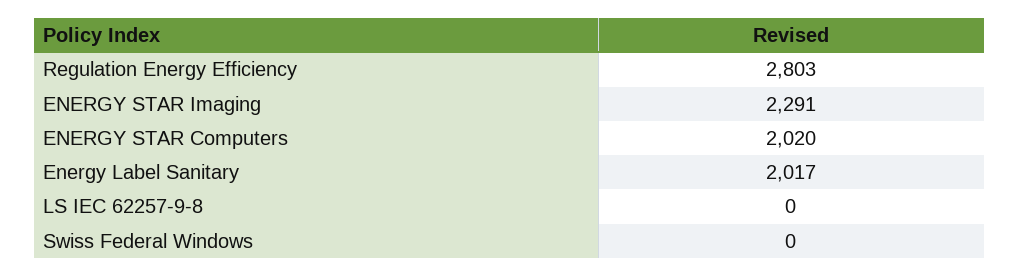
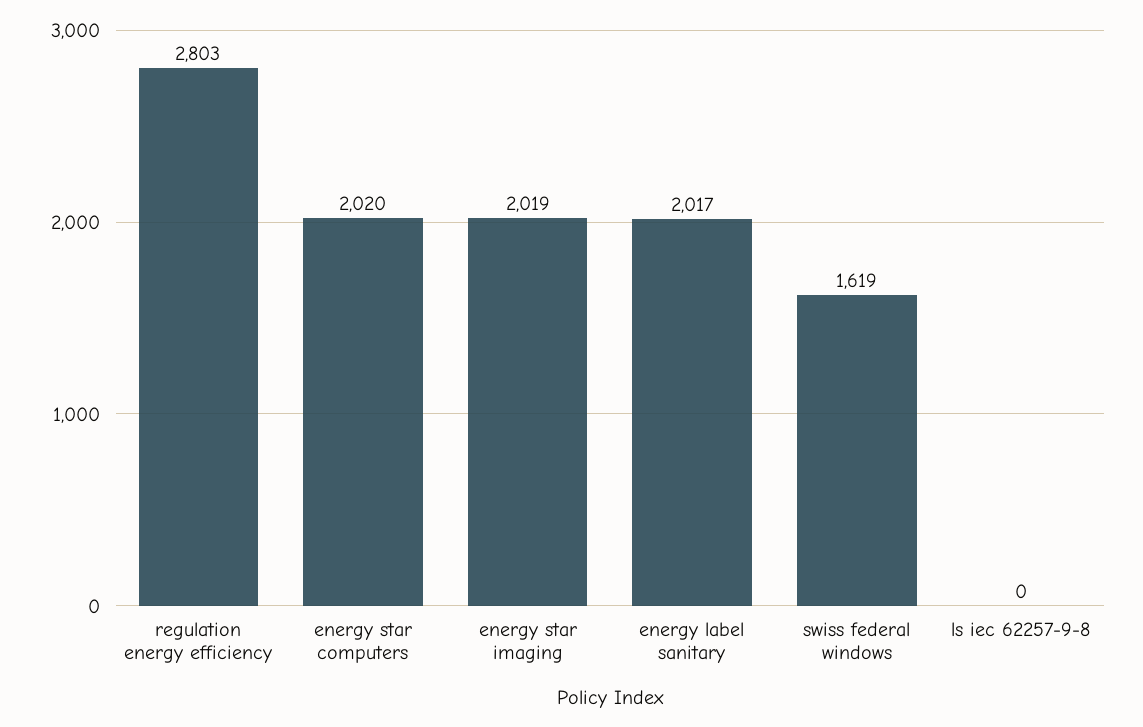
  {
    "Regulation Energy Efficiency": 2803,
-   "ENERGY STAR Imaging": 2291,
+   "ENERGY STAR Imaging": 2019,
    "ENERGY STAR Computers": 2020,
    "Energy Label Sanitary": 2017,
    "LS IEC 62257-9-8": 0,
-   "Swiss Federal Windows": 0
+   "Swiss Federal Windows": 1619
  }

